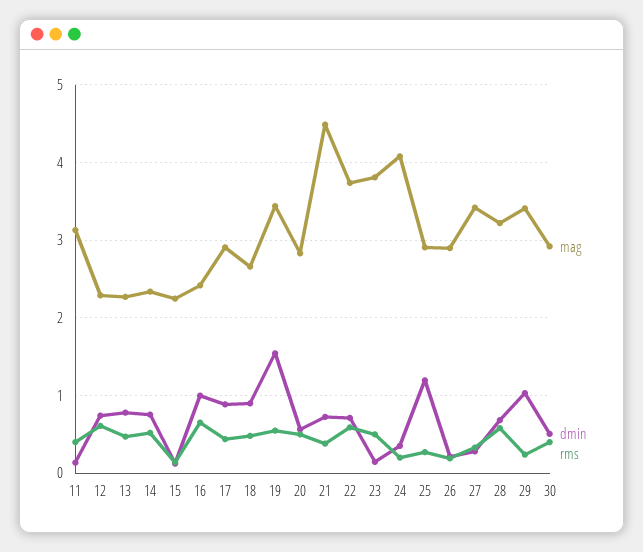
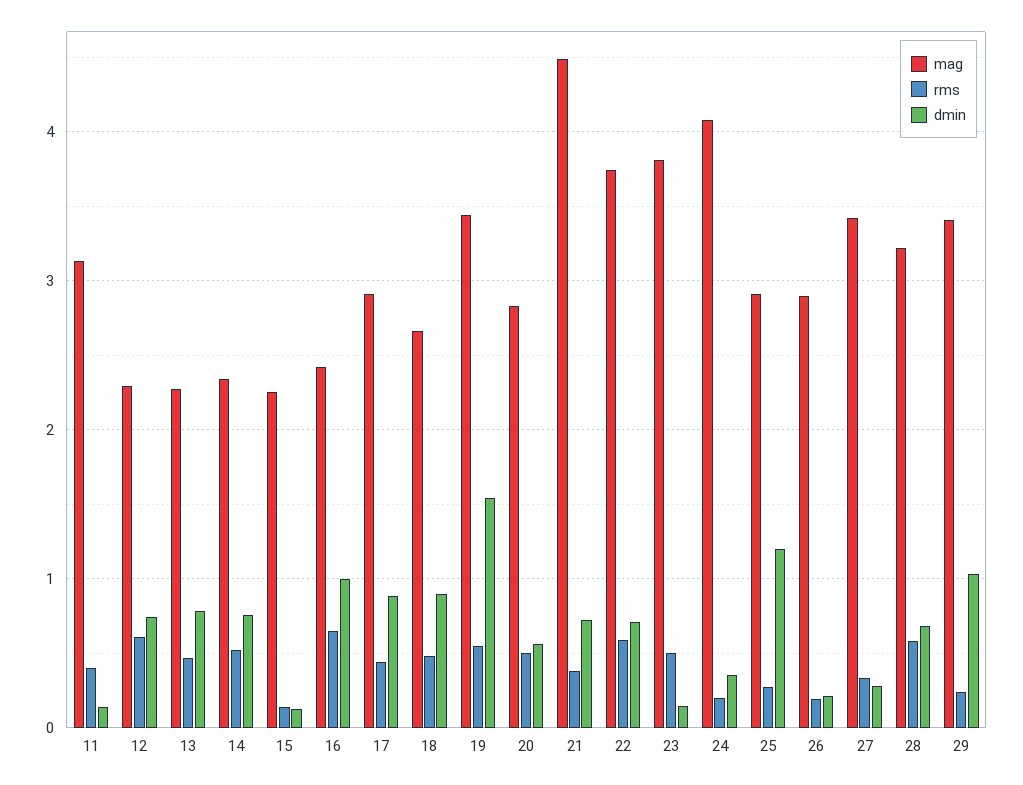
  {
    "mag": {
      "11": 3.1,
      "12": 2.3,
      "13": 2.3,
      "14": 2.3,
      "15": 2.3,
      "16": 2.4,
      "17": 2.9,
      "18": 2.7,
      "19": 3.4,
      "20": 2.8,
      "21": 4.5,
      "22": 3.7,
      "23": 3.8,
      "24": 4.1,
      "25": 2.9,
      "26": 2.9,
      "27": 3.4,
      "28": 3.2,
-     "29": 3.4,
+     "29": 3.4
-     "30": 2.9
    },
    "dmin": {
      "11": 0.1,
      "12": 0.7,
      "13": 0.8,
      "14": 0.8,
      "15": 0.1,
      "16": 1,
      "17": 0.9,
      "18": 0.9,
      "19": 1.5,
      "20": 0.6,
      "21": 0.7,
      "22": 0.7,
      "23": 0.1,
      "24": 0.4,
      "25": 1.2,
      "26": 0.2,
      "27": 0.3,
      "28": 0.7,
-     "29": 1,
+     "29": 1
-     "30": 0.5
    },
    "rms": {
      "11": 0.4,
      "12": 0.6,
      "13": 0.5,
      "14": 0.5,
      "15": 0.1,
      "16": 0.7,
      "17": 0.4,
      "18": 0.5,
      "19": 0.6,
      "20": 0.5,
      "21": 0.4,
      "22": 0.6,
      "23": 0.5,
      "24": 0.2,
      "25": 0.3,
      "26": 0.2,
      "27": 0.3,
      "28": 0.6,
-     "29": 0.2,
+     "29": 0.2
-     "30": 0.4
    }
  }

